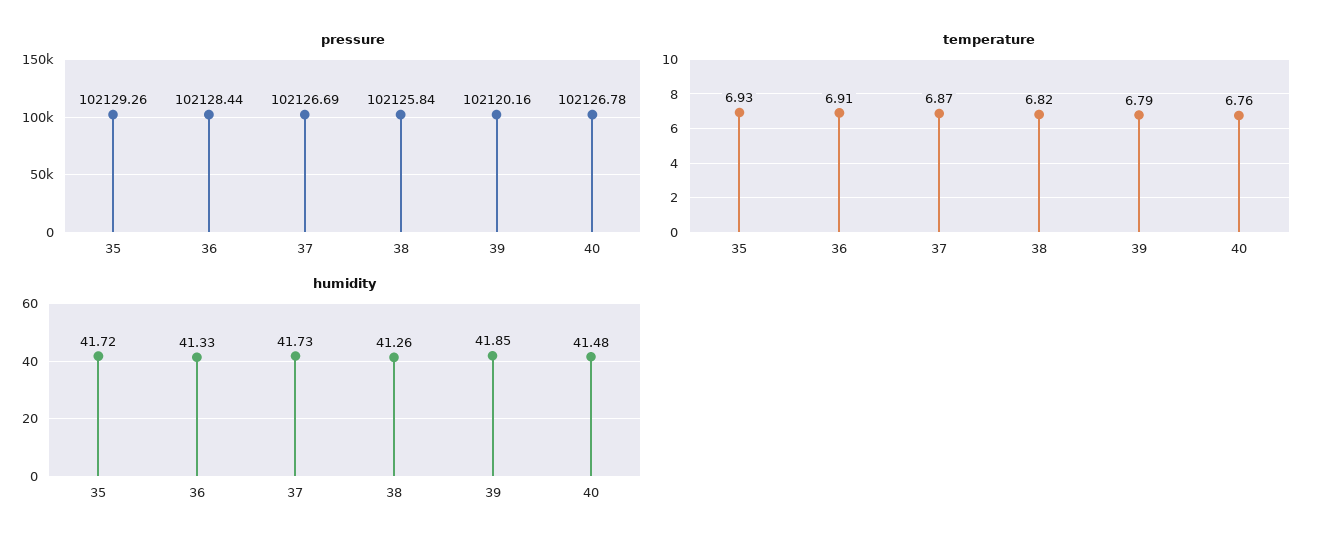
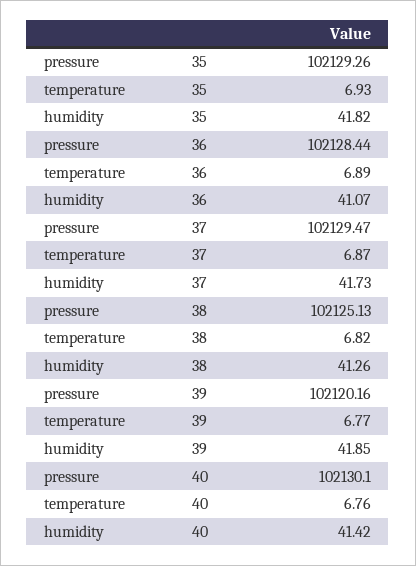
  {
    "pressure": {
      "35": 102129.26,
      "36": 102128.44,
-     "37": 102126.69,
+     "37": 102129.47,
-     "38": 102125.84,
+     "38": 102125.13,
      "39": 102120.16,
-     "40": 102126.78
+     "40": 102130.1
    },
    "temperature": {
      "35": 6.93,
-     "36": 6.91,
+     "36": 6.89,
      "37": 6.87,
      "38": 6.82,
-     "39": 6.79,
+     "39": 6.77,
      "40": 6.76
    },
    "humidity": {
-     "35": 41.72,
+     "35": 41.82,
-     "36": 41.33,
+     "36": 41.07,
      "37": 41.73,
      "38": 41.26,
      "39": 41.85,
-     "40": 41.48
+     "40": 41.42
    }
  }

